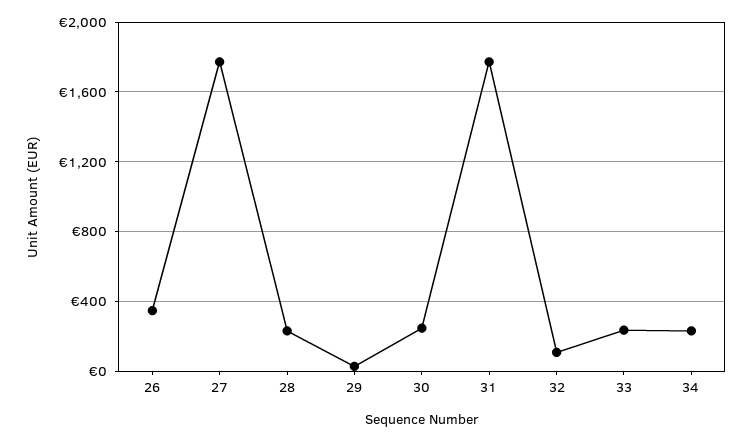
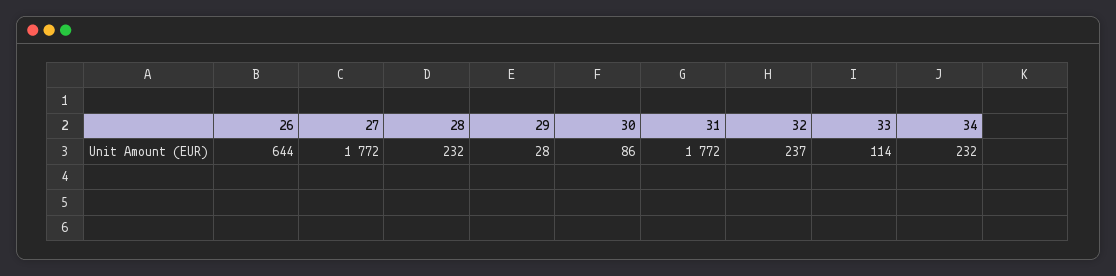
  {
-   "26": 350,
+   "26": 644,
    "27": 1772,
    "28": 232,
    "29": 28,
-   "30": 250,
+   "30": 86,
    "31": 1772,
-   "32": 100,
+   "32": 237,
-   "33": 250,
+   "33": 114,
    "34": 232
  }

